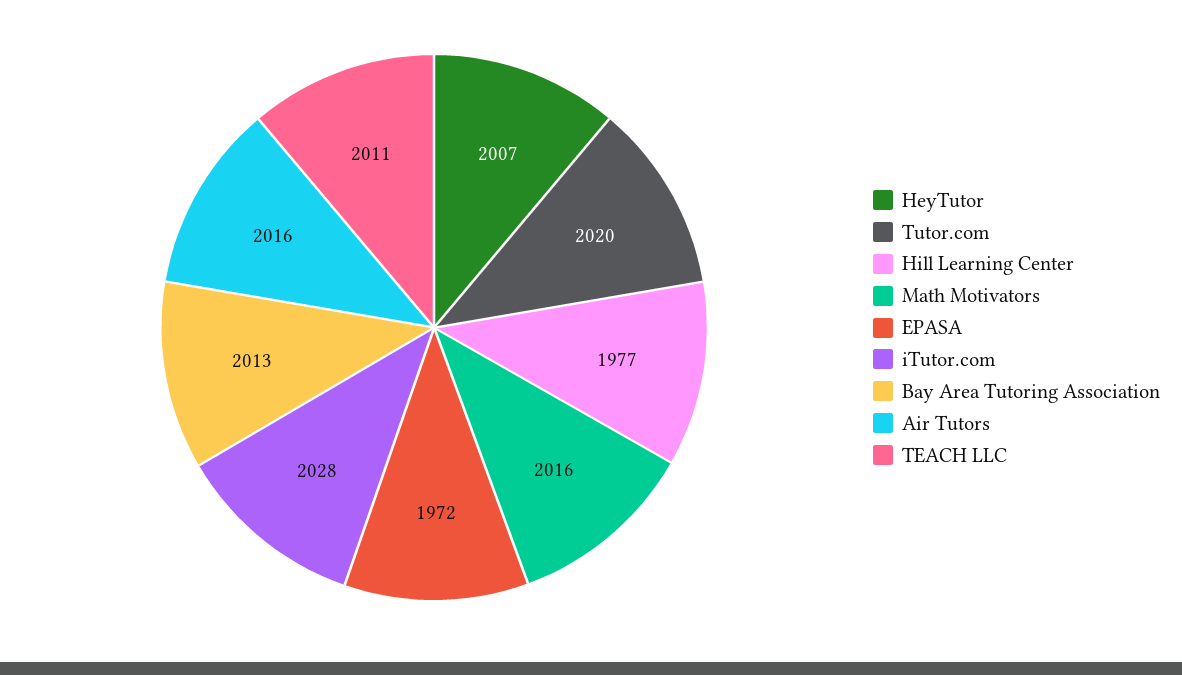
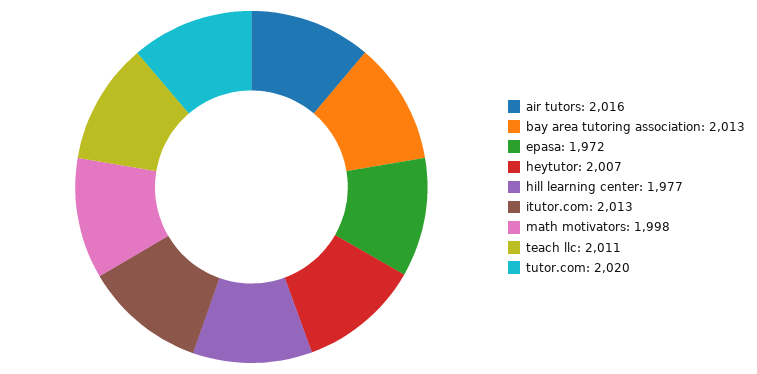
  {
    "HeyTutor": 2007,
    "Tutor.com": 2020,
    "Hill Learning Center": 1977,
-   "Math Motivators": 2016,
+   "Math Motivators": 1998,
    "EPASA": 1972,
-   "iTutor.com": 2028,
+   "iTutor.com": 2013,
    "Bay Area Tutoring Association": 2013,
    "Air Tutors": 2016,
    "TEACH LLC": 2011
  }

